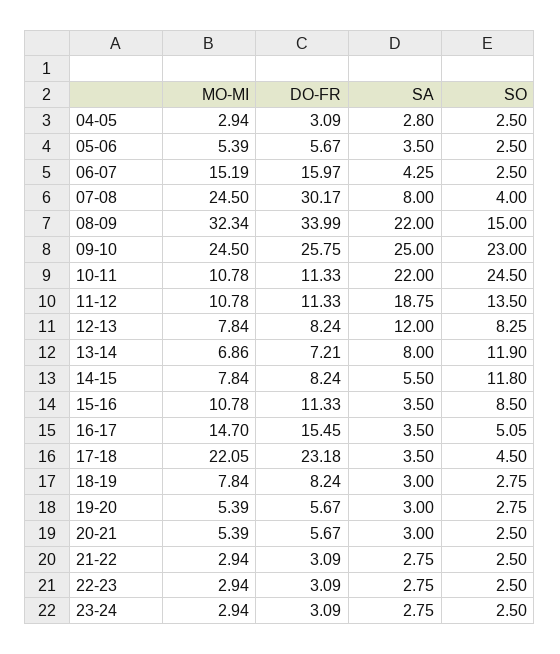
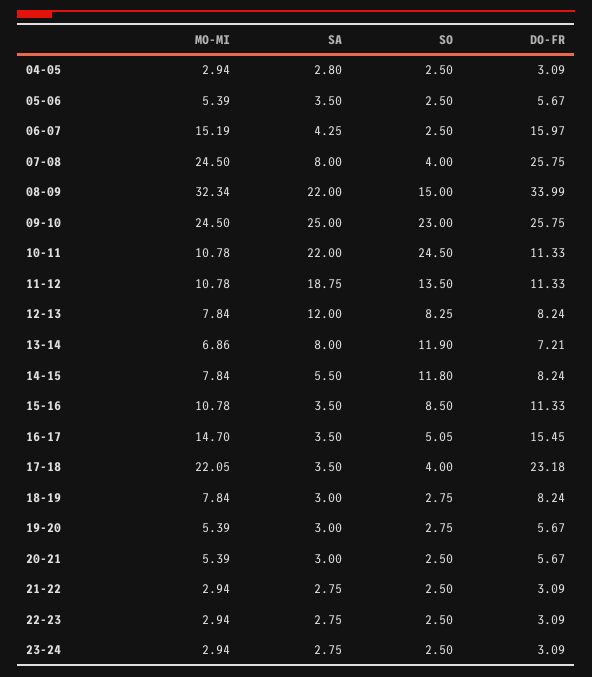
  {
    "MO-MI": {
      "04-05": 2.94,
      "05-06": 5.39,
      "06-07": 15.19,
      "07-08": 24.5,
      "08-09": 32.34,
      "09-10": 24.5,
      "10-11": 10.78,
      "11-12": 10.78,
      "12-13": 7.84,
      "13-14": 6.86,
      "14-15": 7.84,
      "15-16": 10.78,
      "16-17": 14.7,
      "17-18": 22.05,
      "18-19": 7.84,
      "19-20": 5.39,
      "20-21": 5.39,
      "21-22": 2.94,
      "22-23": 2.94,
      "23-24": 2.94
    },
    "DO-FR": {
      "04-05": 3.09,
      "05-06": 5.67,
      "06-07": 15.97,
-     "07-08": 30.17,
+     "07-08": 25.75,
      "08-09": 33.99,
      "09-10": 25.75,
      "10-11": 11.33,
      "11-12": 11.33,
      "12-13": 8.24,
      "13-14": 7.21,
      "14-15": 8.24,
      "15-16": 11.33,
      "16-17": 15.45,
      "17-18": 23.18,
      "18-19": 8.24,
      "19-20": 5.67,
      "20-21": 5.67,
      "21-22": 3.09,
      "22-23": 3.09,
      "23-24": 3.09
    },
    "SA": {
      "04-05": 2.8,
      "05-06": 3.5,
      "06-07": 4.25,
      "07-08": 8,
      "08-09": 22,
      "09-10": 25,
      "10-11": 22,
      "11-12": 18.75,
      "12-13": 12,
      "13-14": 8,
      "14-15": 5.5,
      "15-16": 3.5,
      "16-17": 3.5,
      "17-18": 3.5,
      "18-19": 3,
      "19-20": 3,
      "20-21": 3,
      "21-22": 2.75,
      "22-23": 2.75,
      "23-24": 2.75
    },
    "SO": {
      "04-05": 2.5,
      "05-06": 2.5,
      "06-07": 2.5,
      "07-08": 4,
      "08-09": 15,
      "09-10": 23,
      "10-11": 24.5,
      "11-12": 13.5,
      "12-13": 8.25,
      "13-14": 11.9,
      "14-15": 11.8,
      "15-16": 8.5,
      "16-17": 5.05,
-     "17-18": 4.5,
+     "17-18": 4,
      "18-19": 2.75,
      "19-20": 2.75,
      "20-21": 2.5,
      "21-22": 2.5,
      "22-23": 2.5,
      "23-24": 2.5
    }
  }

